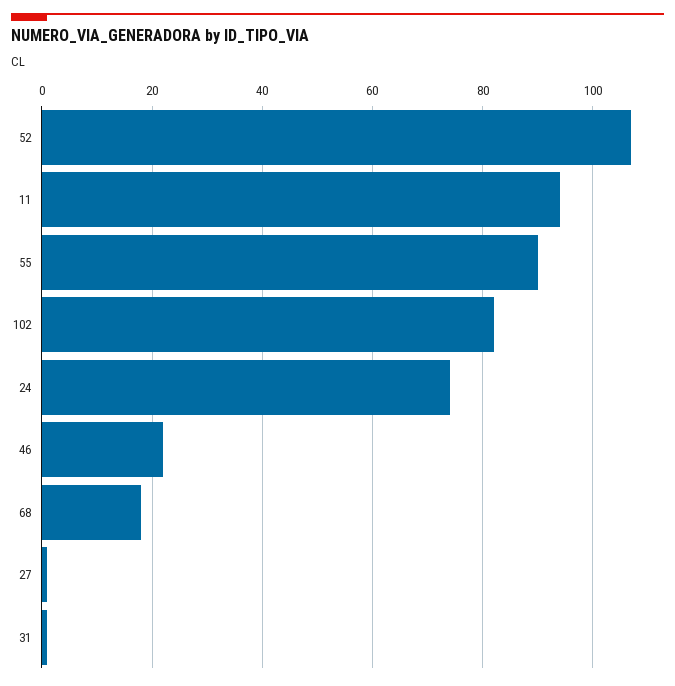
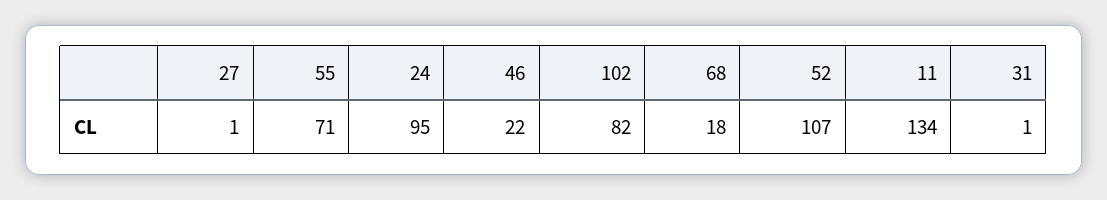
  {
    "52": 107,
-   "11": 95,
+   "11": 134,
-   "55": 90,
+   "55": 71,
    "102": 82,
-   "24": 75,
+   "24": 95,
    "46": 22,
    "68": 18,
    "27": 1,
    "31": 1
  }

